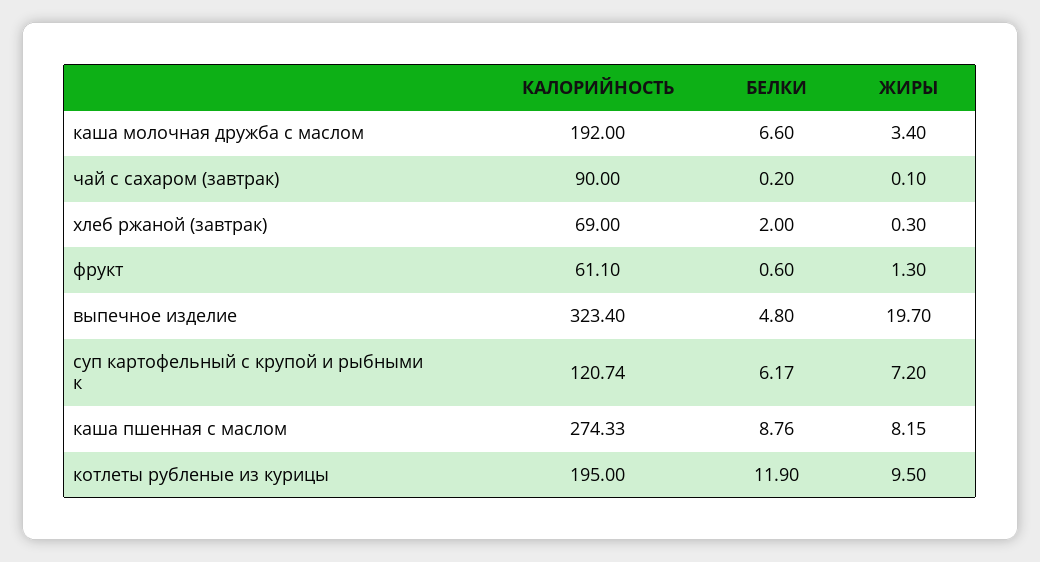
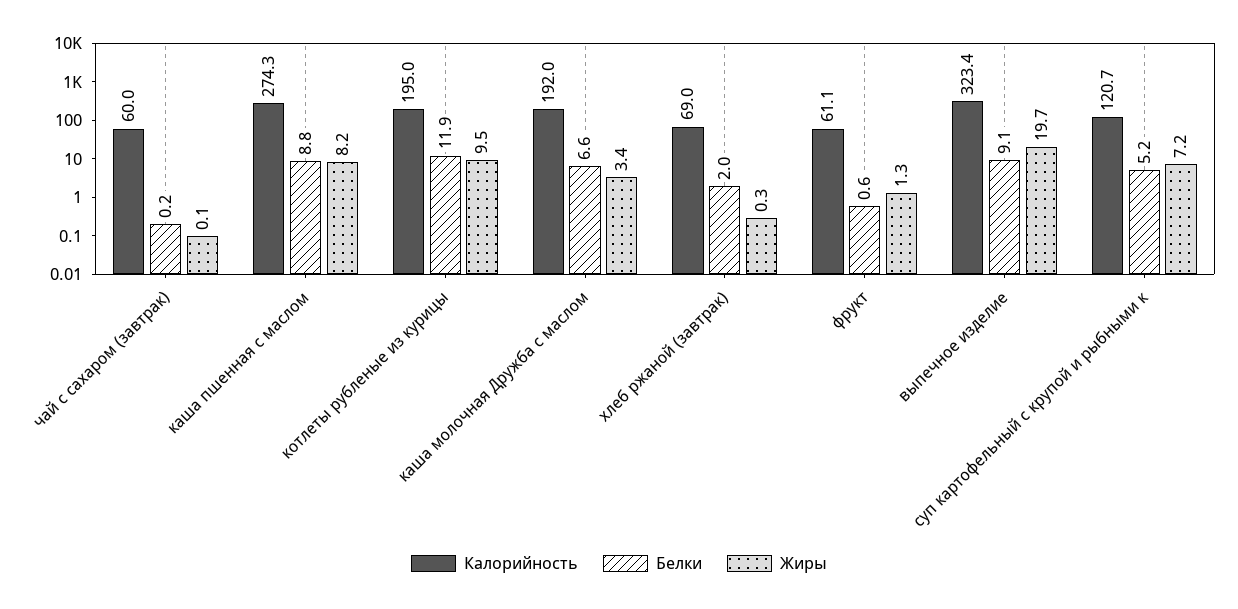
  {
    "КАЛОРИЙНОСТЬ": {
      "каша молочная дружба с маслом": 192,
-     "чай с сахаром (завтрак)": 90,
+     "чай с сахаром (завтрак)": 60,
      "хлеб ржаной (завтрак)": 69,
      "фрукт": 61.1,
      "выпечное изделие": 323.4,
      "суп картофельный с крупой и рыбными к": 120.74,
      "каша пшенная с маслом": 274.33,
      "котлеты рубленые из курицы": 195
    },
    "БЕЛКИ": {
      "каша молочная дружба с маслом": 6.6,
      "чай с сахаром (завтрак)": 0.2,
      "хлеб ржаной (завтрак)": 2,
      "фрукт": 0.6,
-     "выпечное изделие": 4.8,
+     "выпечное изделие": 9.1,
-     "суп картофельный с крупой и рыбными к": 6.17,
+     "суп картофельный с крупой и рыбными к": 5.2,
      "каша пшенная с маслом": 8.76,
      "котлеты рубленые из курицы": 11.9
    },
    "ЖИРЫ": {
      "каша молочная дружба с маслом": 3.4,
      "чай с сахаром (завтрак)": 0.1,
      "хлеб ржаной (завтрак)": 0.3,
      "фрукт": 1.3,
      "выпечное изделие": 19.7,
      "суп картофельный с крупой и рыбными к": 7.2,
      "каша пшенная с маслом": 8.15,
      "котлеты рубленые из курицы": 9.5
    }
  }

